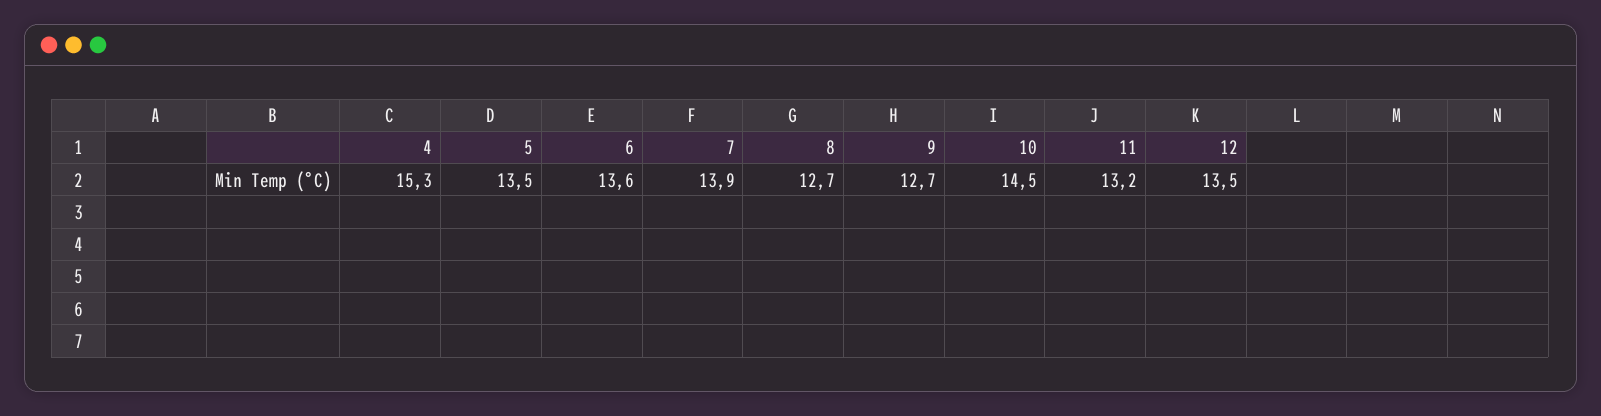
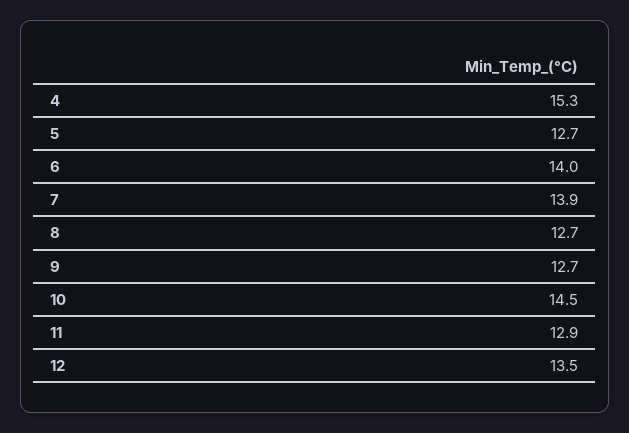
  {
    "4": 15.3,
-   "5": 13.5,
+   "5": 12.7,
-   "6": 13.6,
+   "6": 14,
    "7": 13.9,
    "8": 12.7,
    "9": 12.7,
    "10": 14.5,
-   "11": 13.2,
+   "11": 12.9,
    "12": 13.5
  }

